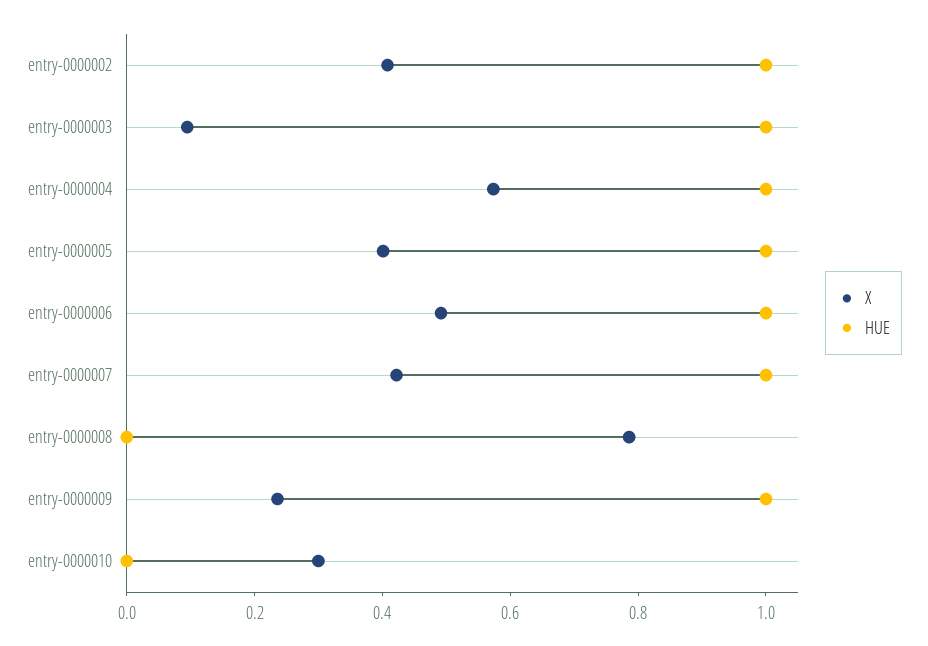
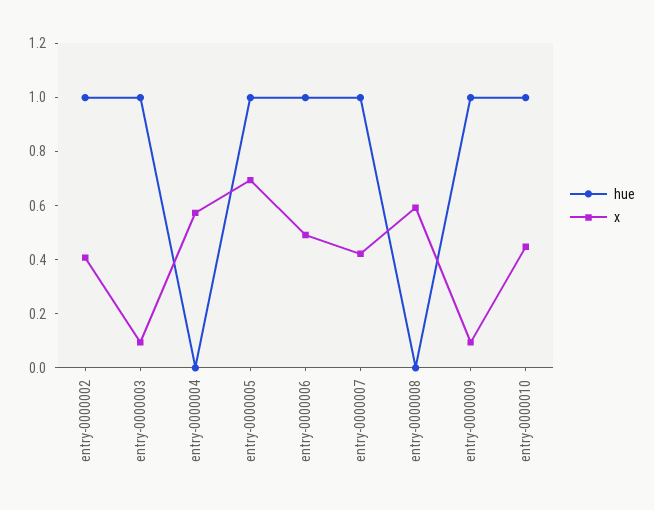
  {
    "X": {
      "entry-0000002": 0.4,
      "entry-0000003": 0.1,
      "entry-0000004": 0.55,
-     "entry-0000005": 0.4,
+     "entry-0000005": 0.7,
      "entry-0000006": 0.5,
      "entry-0000007": 0.4,
-     "entry-0000008": 0.8,
+     "entry-0000008": 0.6,
-     "entry-0000009": 0.25,
+     "entry-0000009": 0.1,
-     "entry-0000010": 0.3
+     "entry-0000010": 0.45
    },
    "HUE": {
      "entry-0000002": 1,
      "entry-0000003": 1,
-     "entry-0000004": 1,
+     "entry-0000004": 0,
      "entry-0000005": 1,
      "entry-0000006": 1,
      "entry-0000007": 1,
      "entry-0000008": 0,
      "entry-0000009": 1,
-     "entry-0000010": 0
+     "entry-0000010": 1
    }
  }

